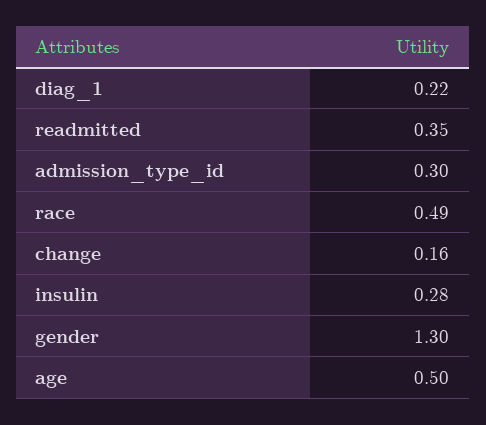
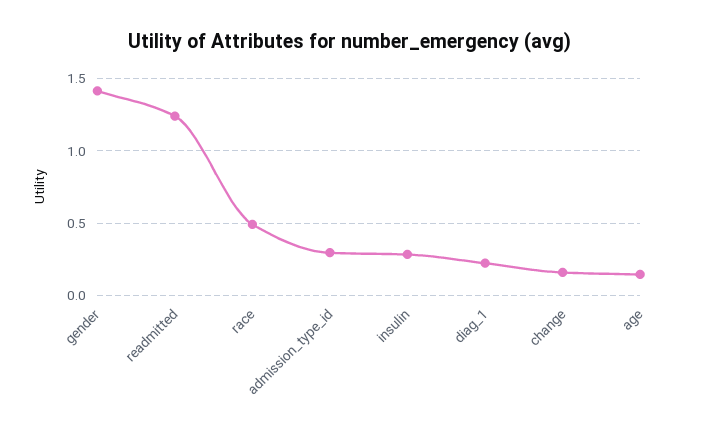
  {
    "diag_1": 0.22,
-   "readmitted": 0.35,
+   "readmitted": 1.25,
    "admission_type_id": 0.3,
    "race": 0.49,
    "change": 0.16,
    "insulin": 0.28,
-   "gender": 1.3,
+   "gender": 1.4,
-   "age": 0.5
+   "age": 0.15
  }

